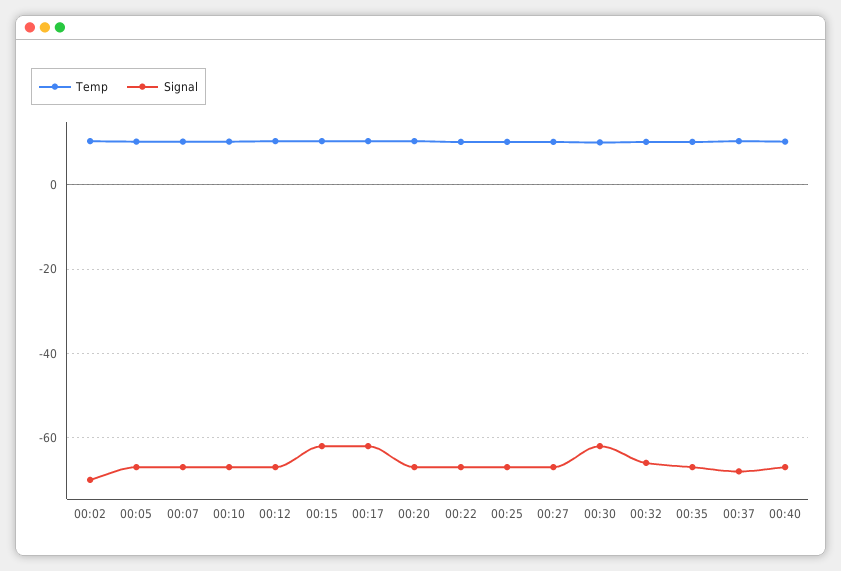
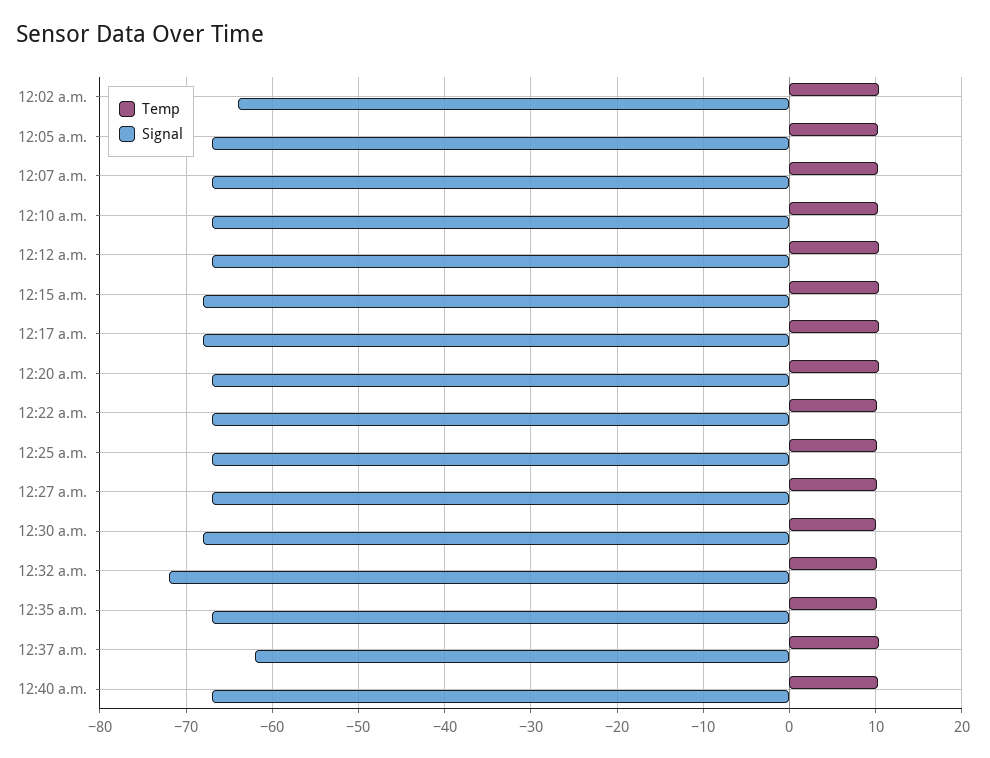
  {
    "Temp": {
      "00:02": 10,
      "00:05": 10,
      "00:07": 10,
      "00:10": 10,
      "00:12": 10,
      "00:15": 10,
      "00:17": 10,
      "00:20": 10,
      "00:22": 10,
      "00:25": 10,
      "00:27": 10,
      "00:30": 10,
      "00:32": 10,
      "00:35": 10,
      "00:37": 10,
      "00:40": 10
    },
    "Signal": {
-     "00:02": -70,
+     "00:02": -64,
      "00:05": -67,
      "00:07": -67,
      "00:10": -67,
      "00:12": -67,
-     "00:15": -62,
+     "00:15": -68,
-     "00:17": -62,
+     "00:17": -68,
      "00:20": -67,
      "00:22": -67,
      "00:25": -67,
      "00:27": -67,
-     "00:30": -62,
+     "00:30": -68,
-     "00:32": -66,
+     "00:32": -72,
      "00:35": -67,
-     "00:37": -68,
+     "00:37": -62,
      "00:40": -67
    }
  }

